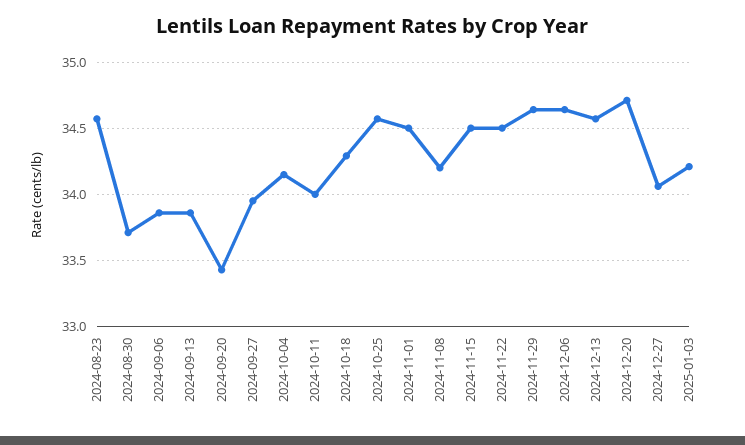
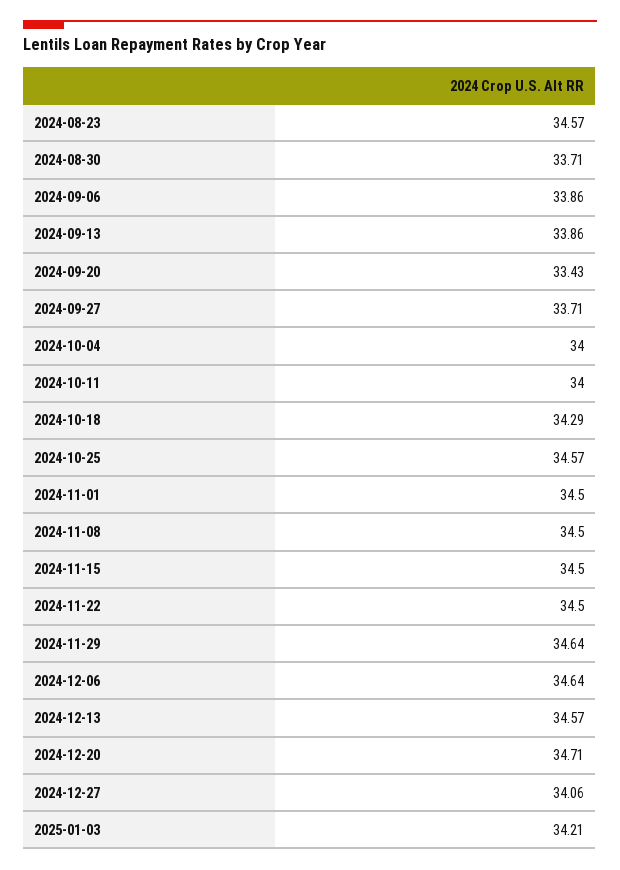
  {
    "2024-08-23": 34.57,
    "2024-08-30": 33.71,
    "2024-09-06": 33.86,
    "2024-09-13": 33.86,
    "2024-09-20": 33.43,
-   "2024-09-27": 33.95,
+   "2024-09-27": 33.71,
-   "2024-10-04": 34.15,
+   "2024-10-04": 34,
    "2024-10-11": 34,
    "2024-10-18": 34.29,
    "2024-10-25": 34.57,
    "2024-11-01": 34.5,
-   "2024-11-08": 34.2,
+   "2024-11-08": 34.5,
    "2024-11-15": 34.5,
    "2024-11-22": 34.5,
    "2024-11-29": 34.64,
    "2024-12-06": 34.64,
    "2024-12-13": 34.57,
    "2024-12-20": 34.71,
    "2024-12-27": 34.06,
    "2025-01-03": 34.21
  }

